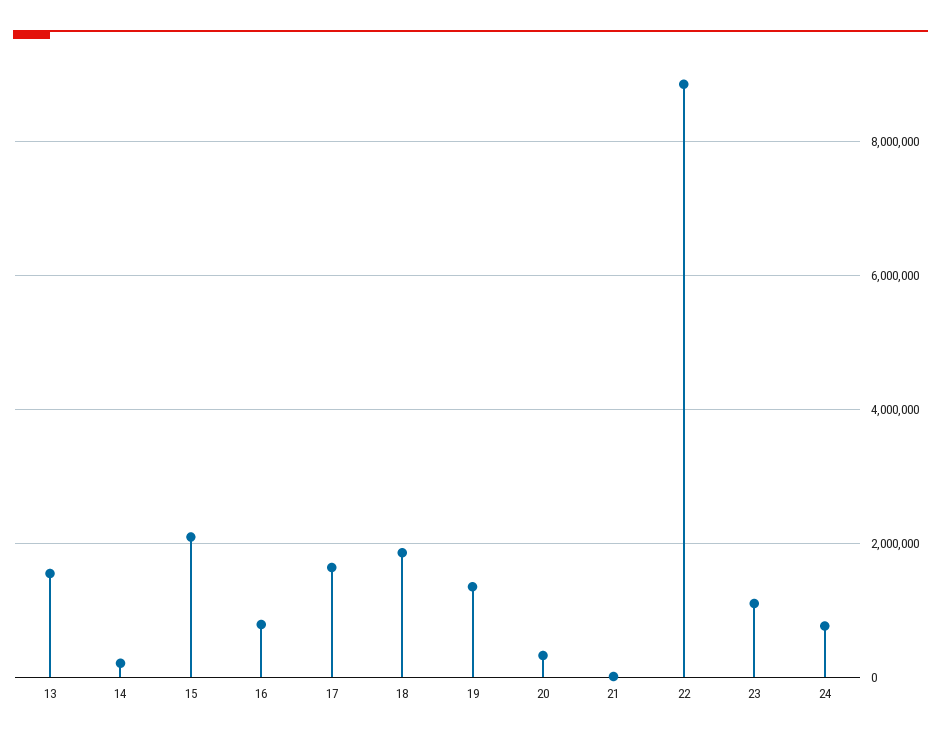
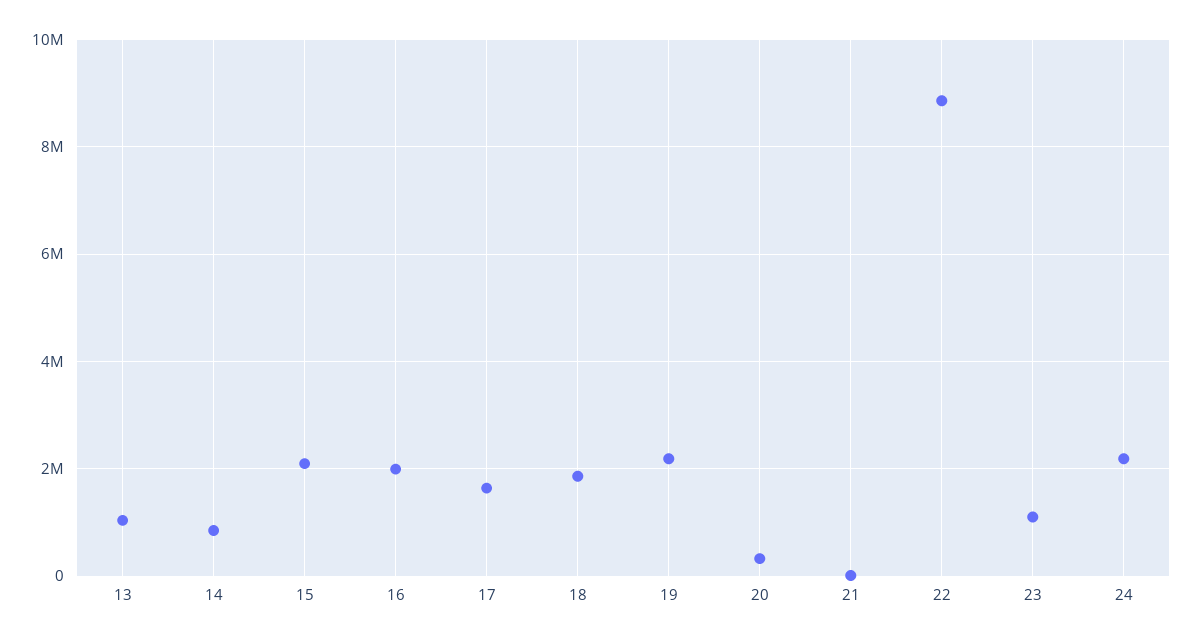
  {
-   "13": 1600000,
+   "13": 1000000,
-   "14": 200000,
+   "14": 800000,
    "15": 2000000,
-   "16": 800000,
+   "16": 2000000,
    "17": 1600000,
    "18": 1800000,
-   "19": 1400000,
+   "19": 2200000,
    "20": 400000,
    "21": 0,
    "22": 8800000,
    "23": 1200000,
-   "24": 800000
+   "24": 2200000
  }

